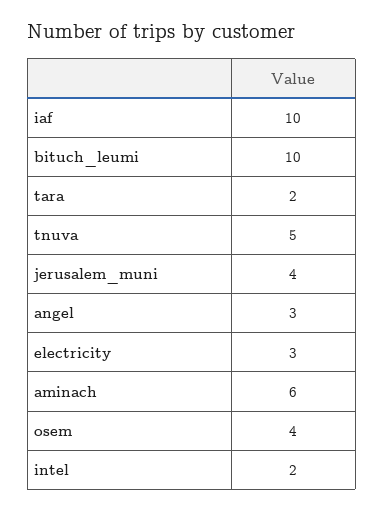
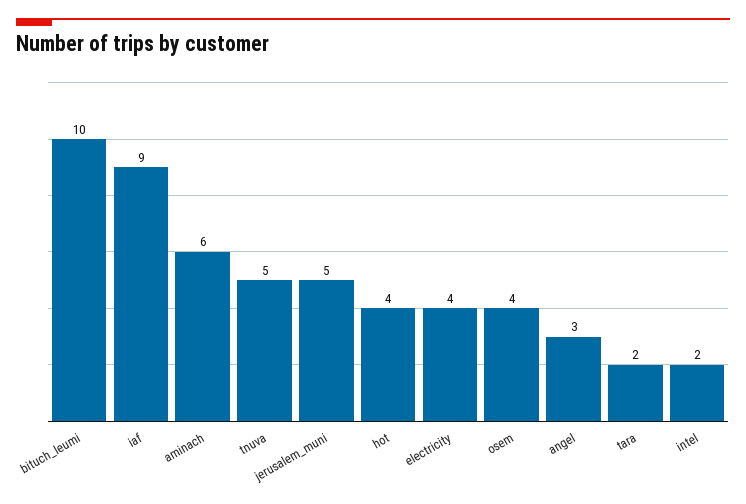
  {
-   "iaf": 10,
+   "iaf": 9,
    "bituch_leumi": 10,
    "tara": 2,
    "tnuva": 5,
-   "jerusalem_muni": 4,
+   "jerusalem_muni": 5,
    "angel": 3,
-   "electricity": 3,
+   "electricity": 4,
    "aminach": 6,
    "osem": 4,
-   "intel": 2
+   "intel": 2,
+   "hot": 4
  }

